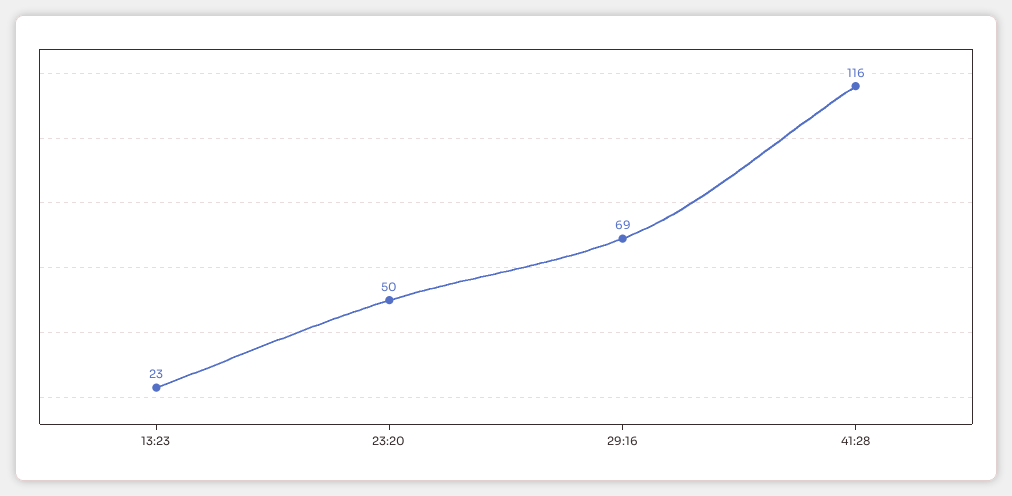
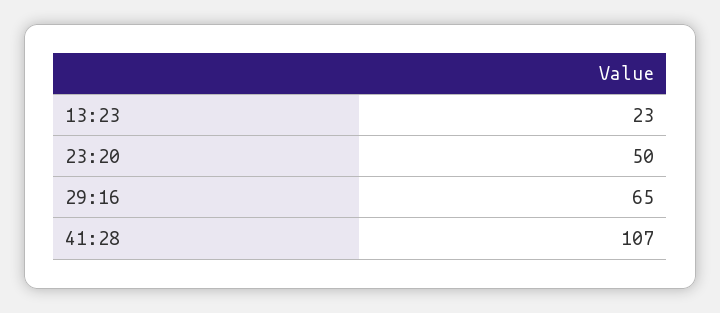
  {
    "13:23": 23,
    "23:20": 50,
-   "29:16": 69,
+   "29:16": 65,
-   "41:28": 116
+   "41:28": 107
  }

